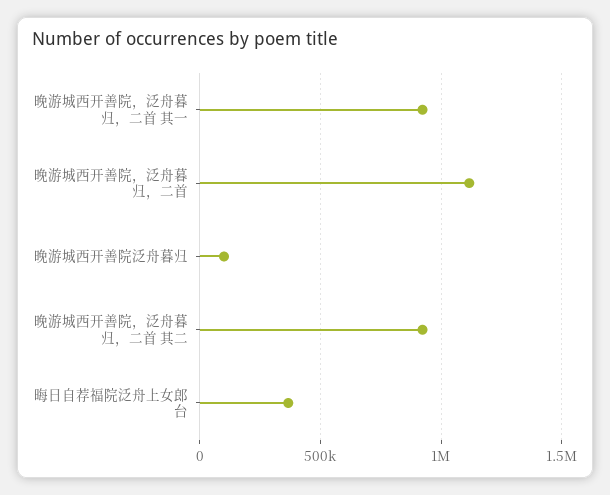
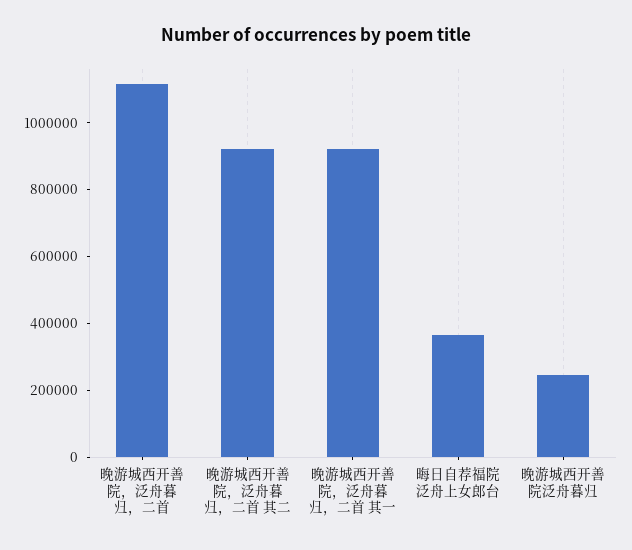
  {
    "晚游城西开善院，泛舟暮归，二首 其一": 900000,
    "晚游城西开善院，泛舟暮归，二首": 1100000,
-   "晚游城西开善院泛舟暮归": 100000,
+   "晚游城西开善院泛舟暮归": 250000,
    "晚游城西开善院，泛舟暮归，二首 其二": 900000,
    "晦日自荐福院泛舟上女郎台": 350000
  }

